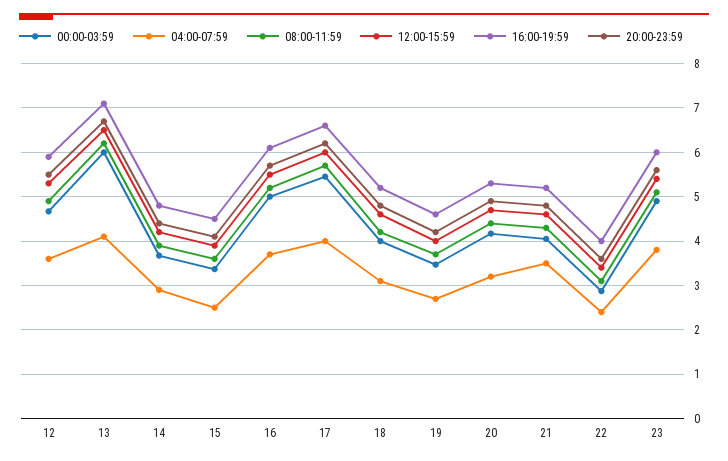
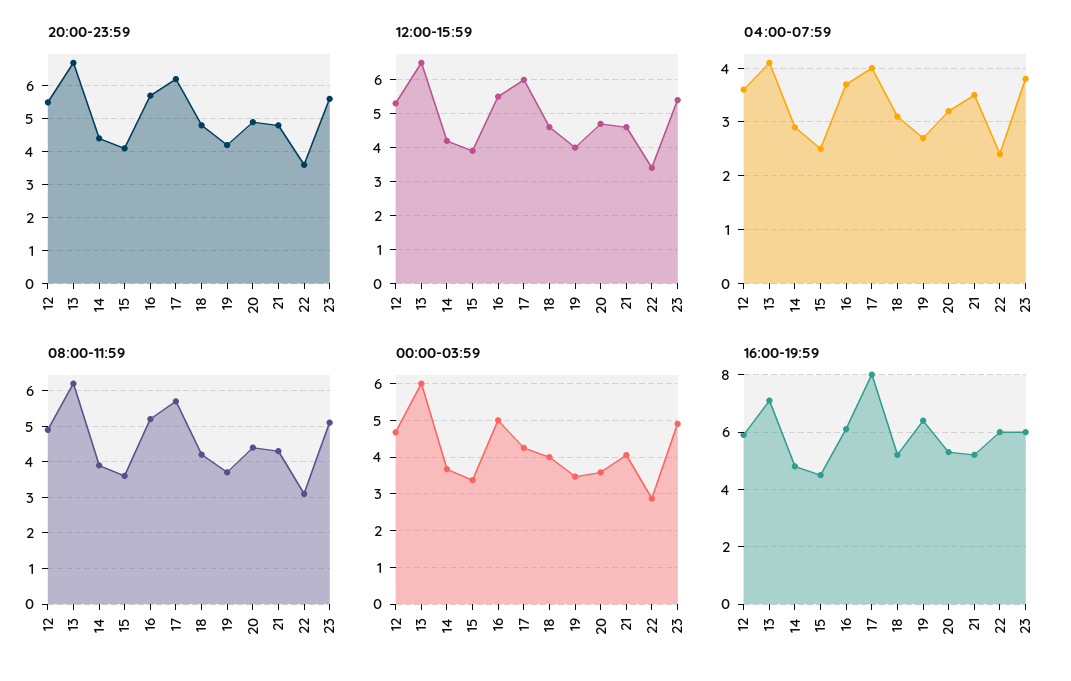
  {
    "00:00-03:59": {
      "12": 4.6,
      "13": 6,
      "14": 3.6,
      "15": 3.4,
      "16": 5,
-     "17": 5.4,
+     "17": 4.2,
      "18": 4,
      "19": 3.4,
-     "20": 4.2,
+     "20": 3.6,
      "21": 4,
      "22": 2.8,
      "23": 5
    },
    "04:00-07:59": {
      "12": 3.6,
      "13": 4.2,
      "14": 3,
      "15": 2.6,
      "16": 3.8,
      "17": 4,
      "18": 3.2,
      "19": 2.8,
      "20": 3.2,
      "21": 3.6,
      "22": 2.4,
      "23": 3.8
    },
    "08:00-11:59": {
      "12": 5,
      "13": 6.2,
      "14": 4,
      "15": 3.6,
      "16": 5.2,
      "17": 5.8,
      "18": 4.2,
      "19": 3.8,
      "20": 4.4,
      "21": 4.4,
      "22": 3.2,
      "23": 5.2
    },
    "12:00-15:59": {
      "12": 5.4,
      "13": 6.6,
      "14": 4.2,
      "15": 4,
      "16": 5.6,
      "17": 6,
      "18": 4.6,
      "19": 4,
      "20": 4.8,
      "21": 4.6,
      "22": 3.4,
      "23": 5.4
    },
    "16:00-19:59": {
      "12": 6,
      "13": 7.2,
      "14": 4.8,
      "15": 4.6,
      "16": 6.2,
-     "17": 6.6,
+     "17": 8,
      "18": 5.2,
-     "19": 4.6,
+     "19": 6.5,
      "20": 5.4,
      "21": 5.2,
-     "22": 4,
+     "22": 6,
      "23": 6
    },
    "20:00-23:59": {
      "12": 5.6,
      "13": 6.8,
      "14": 4.4,
      "15": 4.2,
      "16": 5.8,
      "17": 6.2,
      "18": 4.8,
      "19": 4.2,
      "20": 5,
      "21": 4.8,
      "22": 3.6,
      "23": 5.6
    }
  }

